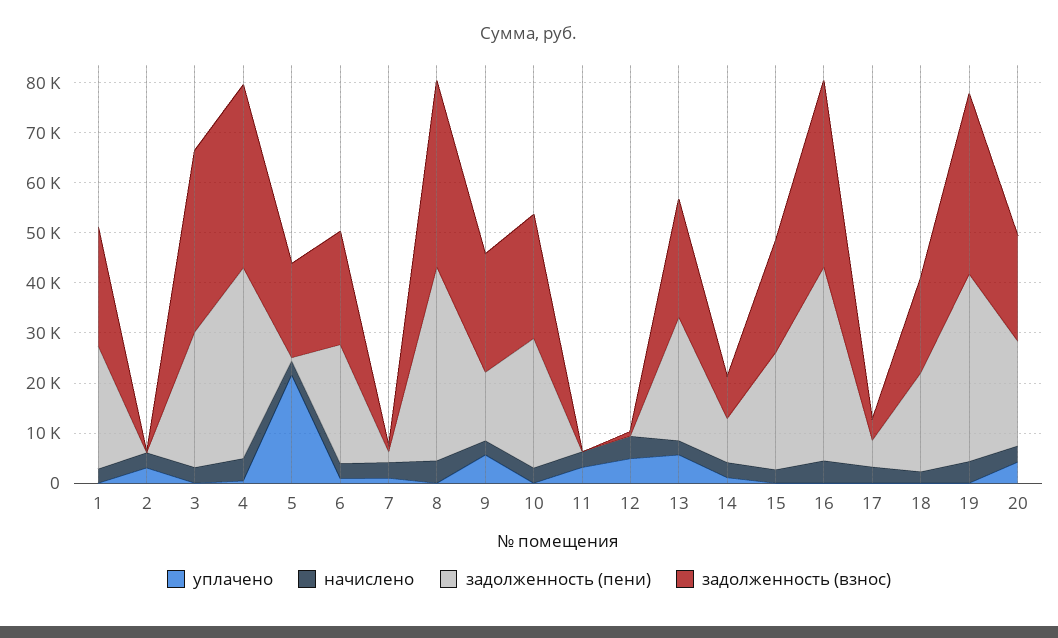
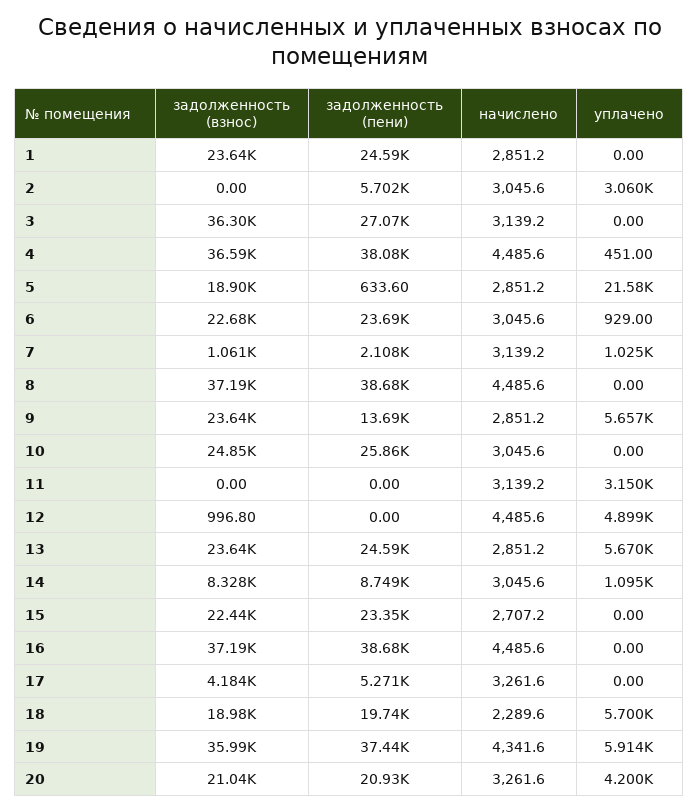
  {
    "уплачено": {
      "1": 0,
      "2": 3060,
      "3": 0,
      "4": 451,
      "5": 21580,
      "6": 929,
      "7": 1025,
      "8": 0,
      "9": 5657,
      "10": 0,
      "11": 3150,
      "12": 4899,
      "13": 5670,
      "14": 1095,
      "15": 0,
      "16": 0,
      "17": 0,
-     "18": 0,
+     "18": 5700,
-     "19": 0,
+     "19": 5914,
      "20": 4200
    },
    "начислено": {
      "1": 2851.2,
      "2": 3045.6,
      "3": 3139.2,
      "4": 4485.6,
      "5": 2851.2,
      "6": 3045.6,
      "7": 3139.2,
      "8": 4485.6,
      "9": 2851.2,
      "10": 3045.6,
      "11": 3139.2,
      "12": 4485.6,
      "13": 2851.2,
      "14": 3045.6,
      "15": 2707.2,
      "16": 4485.6,
      "17": 3261.6,
      "18": 2289.6,
      "19": 4341.6,
      "20": 3261.6
    },
    "задолженность (пени)": {
      "1": 24590,
-     "2": 0,
+     "2": 5702,
      "3": 27070,
      "4": 38080,
      "5": 633.6,
      "6": 23690,
      "7": 2108,
      "8": 38680,
      "9": 13690,
      "10": 25860,
      "11": 0,
      "12": 0,
      "13": 24590,
      "14": 8749,
      "15": 23350,
      "16": 38680,
      "17": 5271,
      "18": 19740,
      "19": 37440,
      "20": 20930
    },
    "задолженность (взнос)": {
      "1": 23640,
      "2": 0,
      "3": 36300,
      "4": 36590,
      "5": 18900,
      "6": 22680,
      "7": 1061,
      "8": 37190,
      "9": 23640,
      "10": 24850,
      "11": 0,
      "12": 996.8,
      "13": 23640,
      "14": 8328,
      "15": 22440,
      "16": 37190,
      "17": 4184,
      "18": 18980,
      "19": 35990,
      "20": 21040
    }
  }

